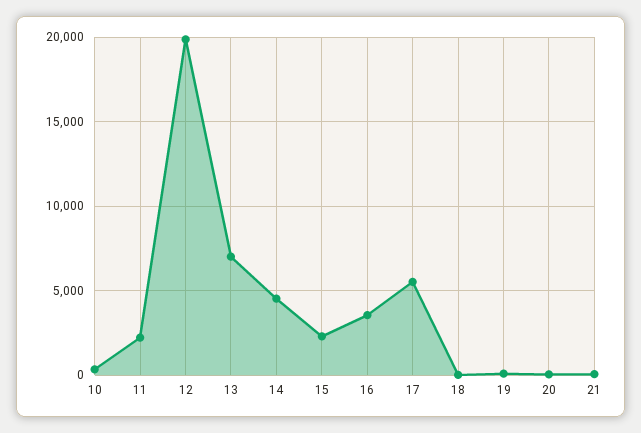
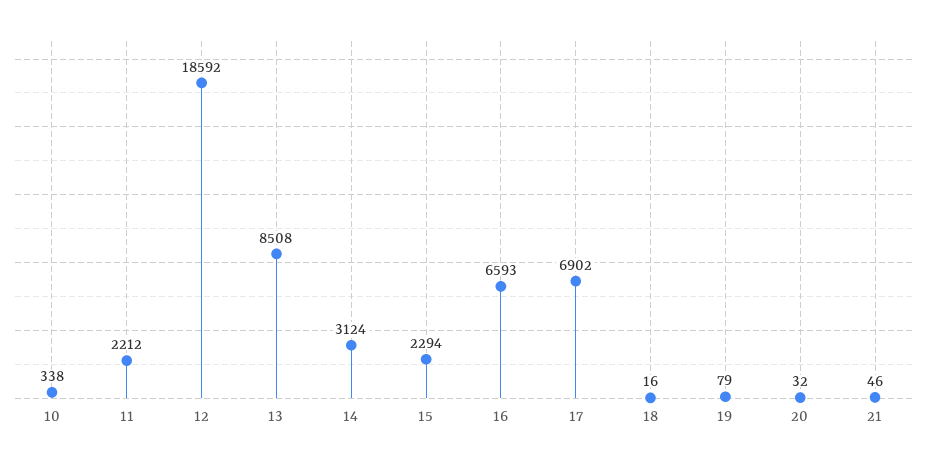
  {
    "10": 338,
    "11": 2212,
-   "12": 20000,
+   "12": 18592,
-   "13": 7000,
+   "13": 8508,
-   "14": 4500,
+   "14": 3124,
    "15": 2294,
-   "16": 3500,
+   "16": 6593,
-   "17": 5500,
+   "17": 6902,
    "18": 16,
    "19": 79,
    "20": 32,
    "21": 46
  }

